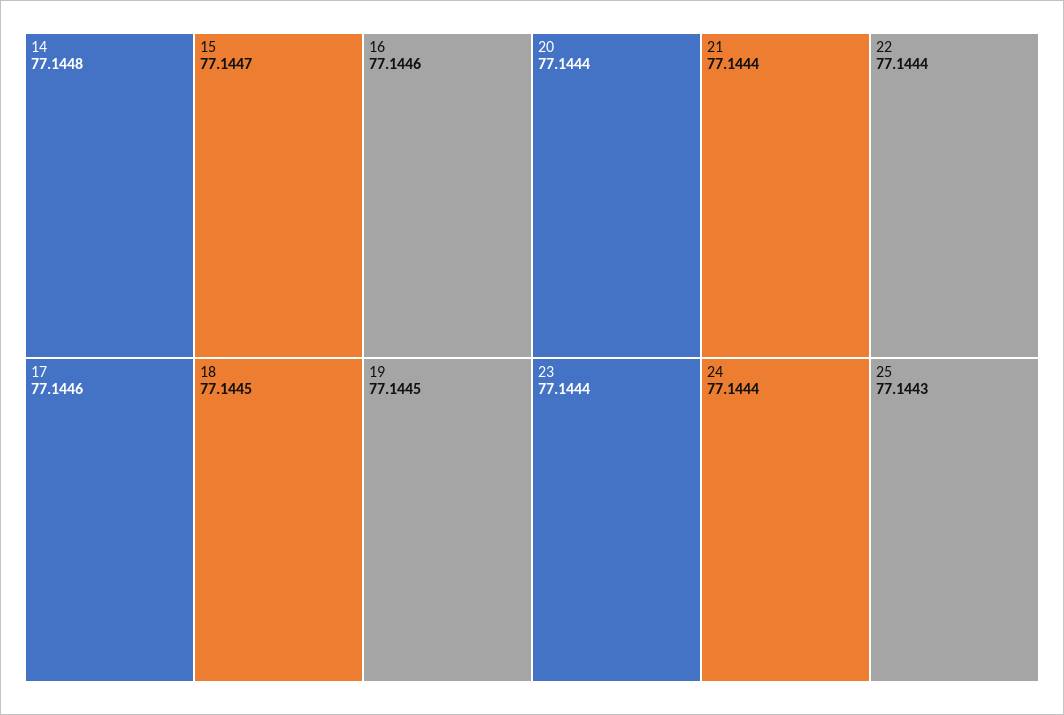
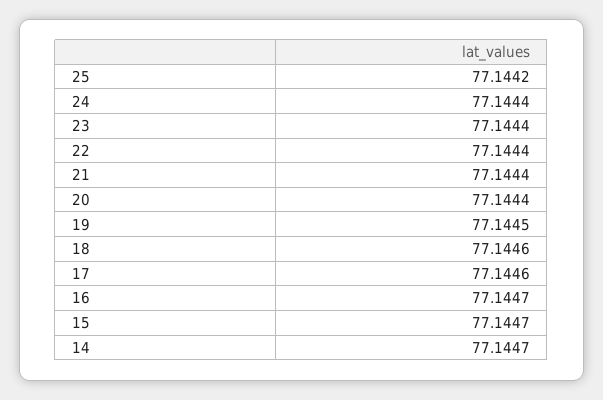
  {
-   "14": 77.1448,
+   "14": 77.1447,
    "15": 77.1447,
-   "16": 77.1446,
+   "16": 77.1447,
    "17": 77.1446,
-   "18": 77.1445,
+   "18": 77.1446,
    "19": 77.1445,
    "20": 77.1444,
    "21": 77.1444,
    "22": 77.1444,
    "23": 77.1444,
    "24": 77.1444,
-   "25": 77.1443
+   "25": 77.1442
  }

